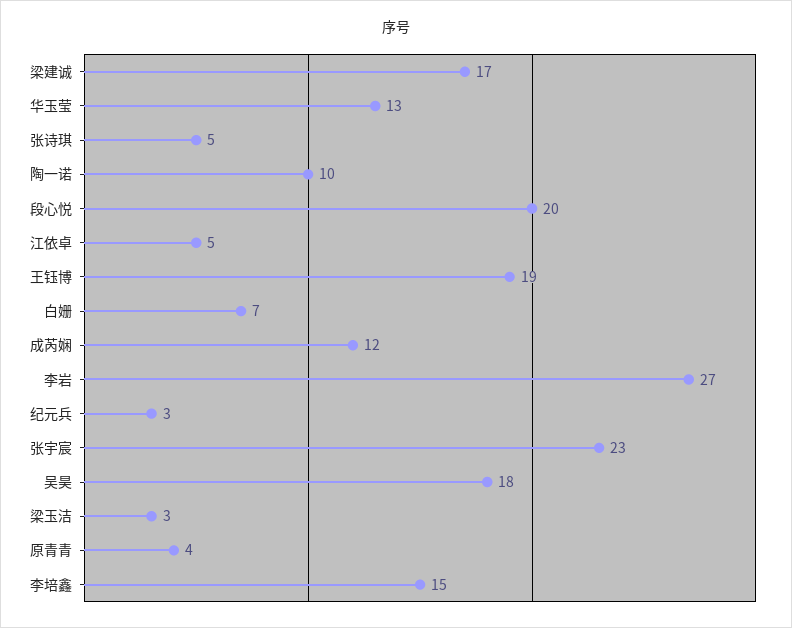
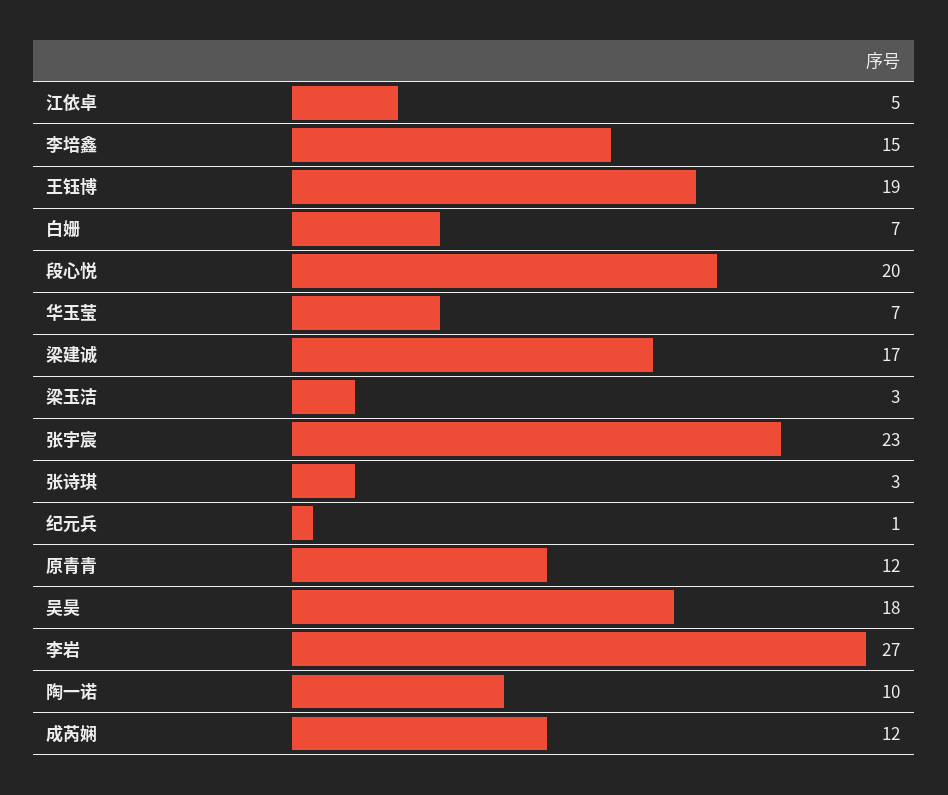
  {
    "梁建诚": 17,
-   "华玉莹": 13,
+   "华玉莹": 7,
-   "张诗琪": 5,
+   "张诗琪": 3,
    "陶一诺": 10,
    "段心悦": 20,
    "江依卓": 5,
    "王钰博": 19,
    "白姗": 7,
    "成芮娴": 12,
    "李岩": 27,
-   "纪元兵": 3,
+   "纪元兵": 1,
    "张宇宸": 23,
    "吴昊": 18,
    "梁玉洁": 3,
-   "原青青": 4,
+   "原青青": 12,
    "李培鑫": 15
  }

